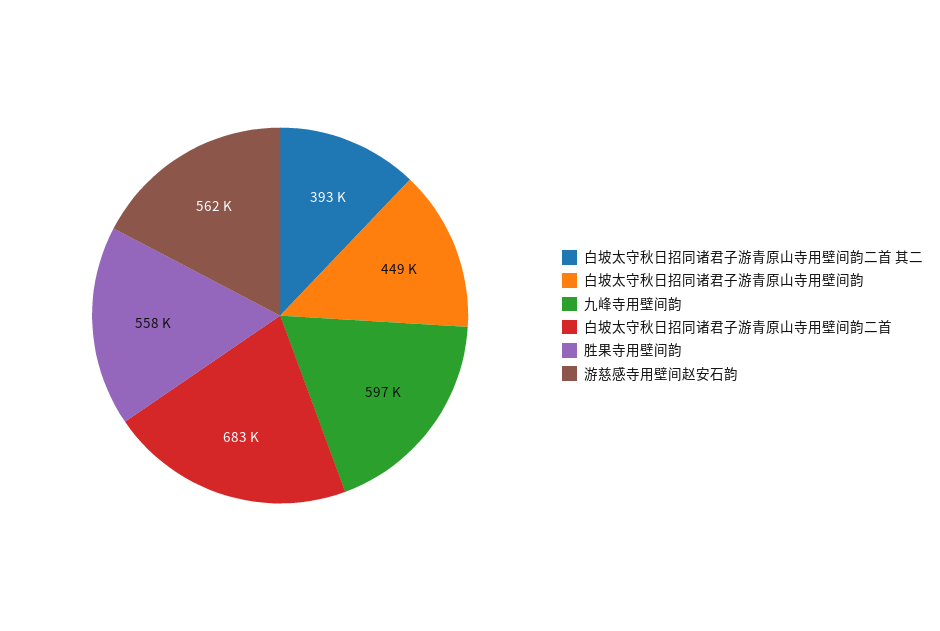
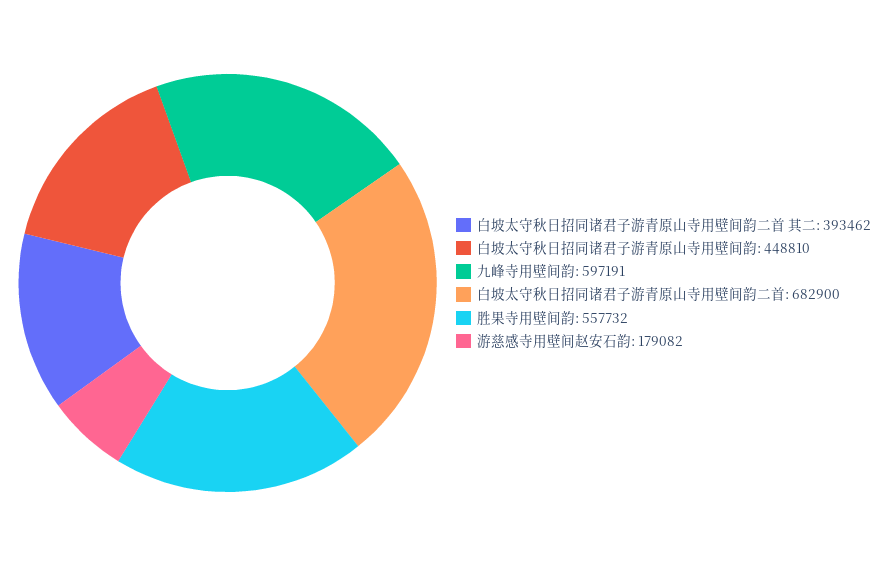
  {
    "白坡太守秋日招同诸君子游青原山寺用壁间韵二首 其二": 393462,
    "白坡太守秋日招同诸君子游青原山寺用壁间韵": 448810,
    "九峰寺用壁间韵": 597191,
    "白坡太守秋日招同诸君子游青原山寺用壁间韵二首": 682900,
    "胜果寺用壁间韵": 557732,
-   "游慈感寺用壁间赵安石韵": 562000
+   "游慈感寺用壁间赵安石韵": 179082
  }

